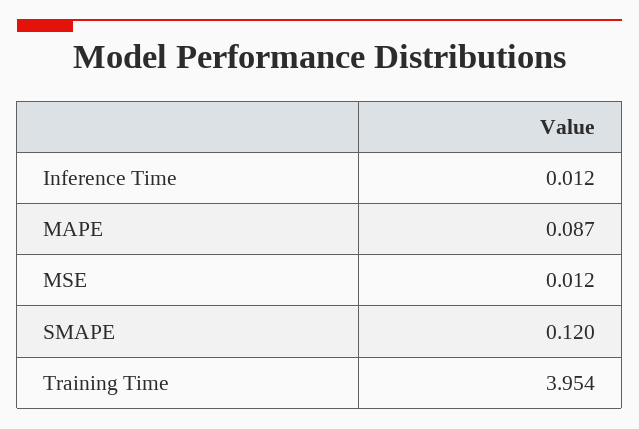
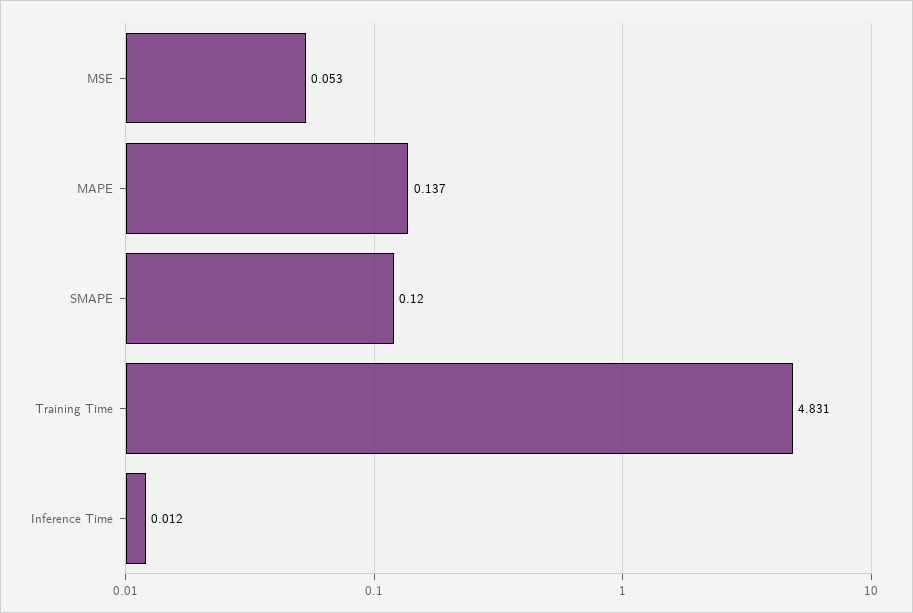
  {
    "Inference Time": 0.012,
-   "MAPE": 0.087,
+   "MAPE": 0.137,
-   "MSE": 0.012,
+   "MSE": 0.053,
    "SMAPE": 0.12,
-   "Training Time": 3.954
+   "Training Time": 4.831
  }

